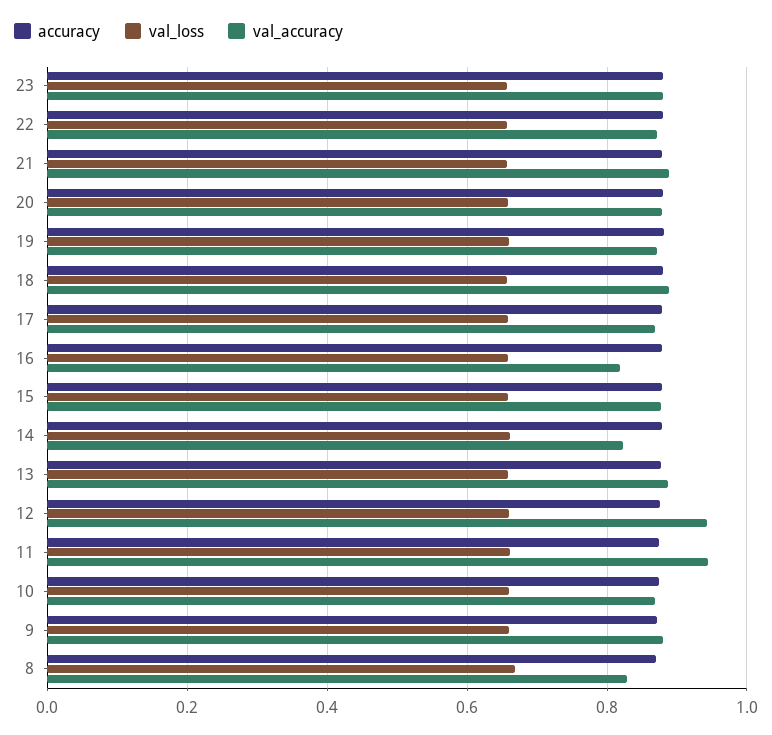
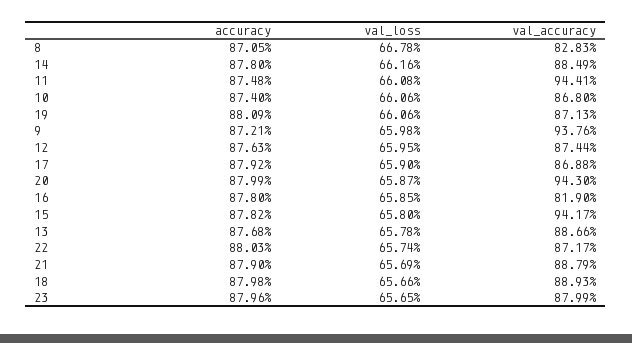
  {
    "accuracy": {
      "23": 0.8796,
      "22": 0.8803,
      "21": 0.879,
      "20": 0.8799,
      "19": 0.8809,
      "18": 0.8798,
      "17": 0.8792,
      "16": 0.878,
      "15": 0.8782,
      "14": 0.878,
      "13": 0.8768,
      "12": 0.8763,
      "11": 0.8748,
      "10": 0.874,
      "9": 0.8721,
      "8": 0.8705
    },
    "val_loss": {
      "23": 0.6565,
      "22": 0.6574,
      "21": 0.6569,
      "20": 0.6587,
      "19": 0.6606,
      "18": 0.6566,
      "17": 0.659,
      "16": 0.6585,
      "15": 0.658,
      "14": 0.6616,
      "13": 0.6578,
      "12": 0.6595,
      "11": 0.6608,
      "10": 0.6606,
      "9": 0.6598,
      "8": 0.6678
    },
    "val_accuracy": {
      "23": 0.8799,
      "22": 0.8717,
      "21": 0.8879,
-     "20": 0.88,
+     "20": 0.943,
      "19": 0.8713,
      "18": 0.8893,
      "17": 0.8688,
      "16": 0.819,
-     "15": 0.88,
+     "15": 0.9417,
-     "14": 0.82,
+     "14": 0.8849,
      "13": 0.8866,
-     "12": 0.94,
+     "12": 0.8744,
      "11": 0.9441,
      "10": 0.868,
-     "9": 0.88,
+     "9": 0.9376,
      "8": 0.8283
    }
  }

